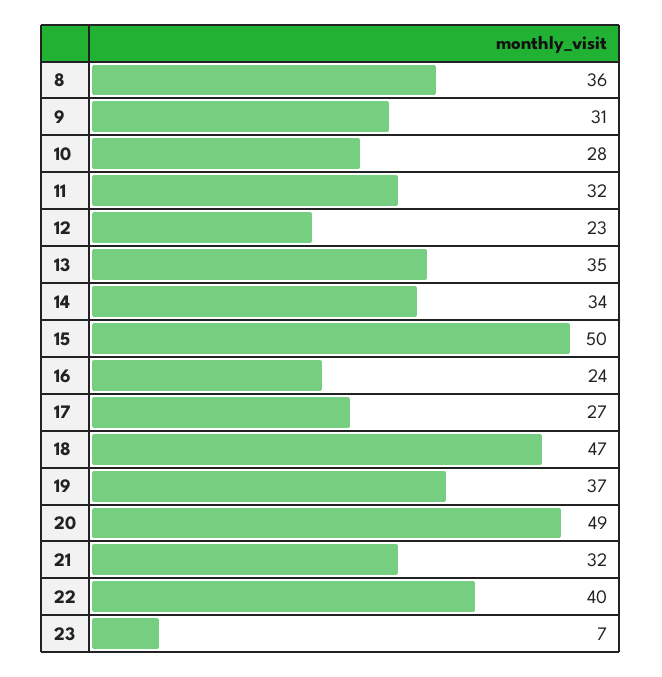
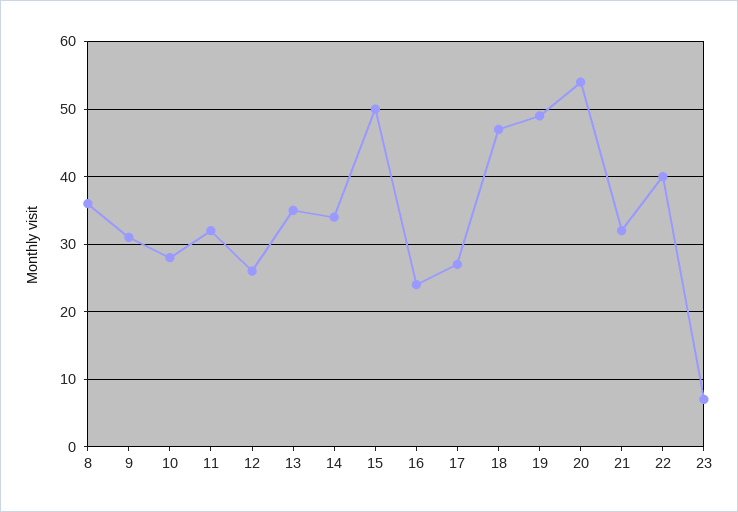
  {
    "8": 36,
    "9": 31,
    "10": 28,
    "11": 32,
-   "12": 23,
+   "12": 26,
    "13": 35,
    "14": 34,
    "15": 50,
    "16": 24,
    "17": 27,
    "18": 47,
-   "19": 37,
+   "19": 49,
-   "20": 49,
+   "20": 54,
    "21": 32,
    "22": 40,
    "23": 7
  }

